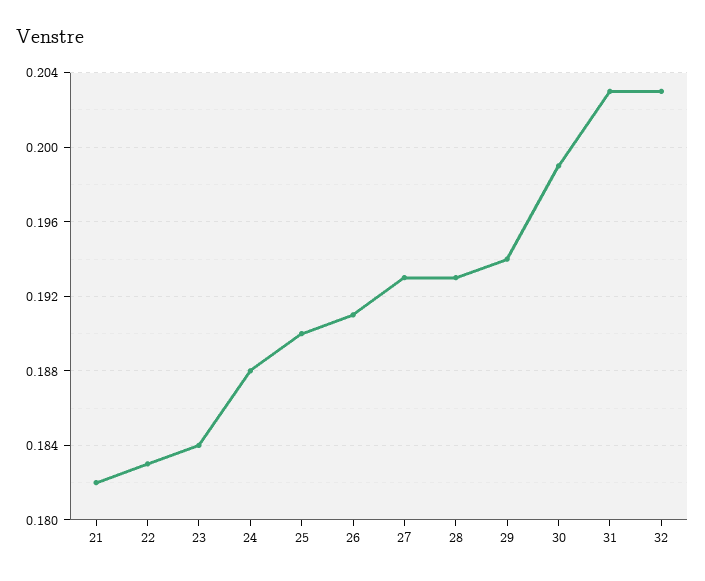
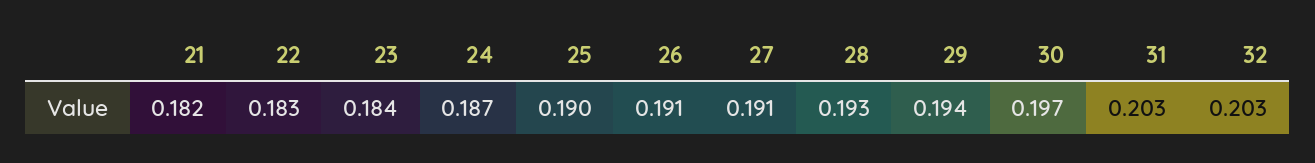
  {
    "21": 0.182,
    "22": 0.183,
    "23": 0.184,
-   "24": 0.188,
+   "24": 0.187,
    "25": 0.19,
    "26": 0.191,
-   "27": 0.193,
+   "27": 0.191,
    "28": 0.193,
    "29": 0.194,
-   "30": 0.199,
+   "30": 0.197,
    "31": 0.203,
    "32": 0.203
  }

